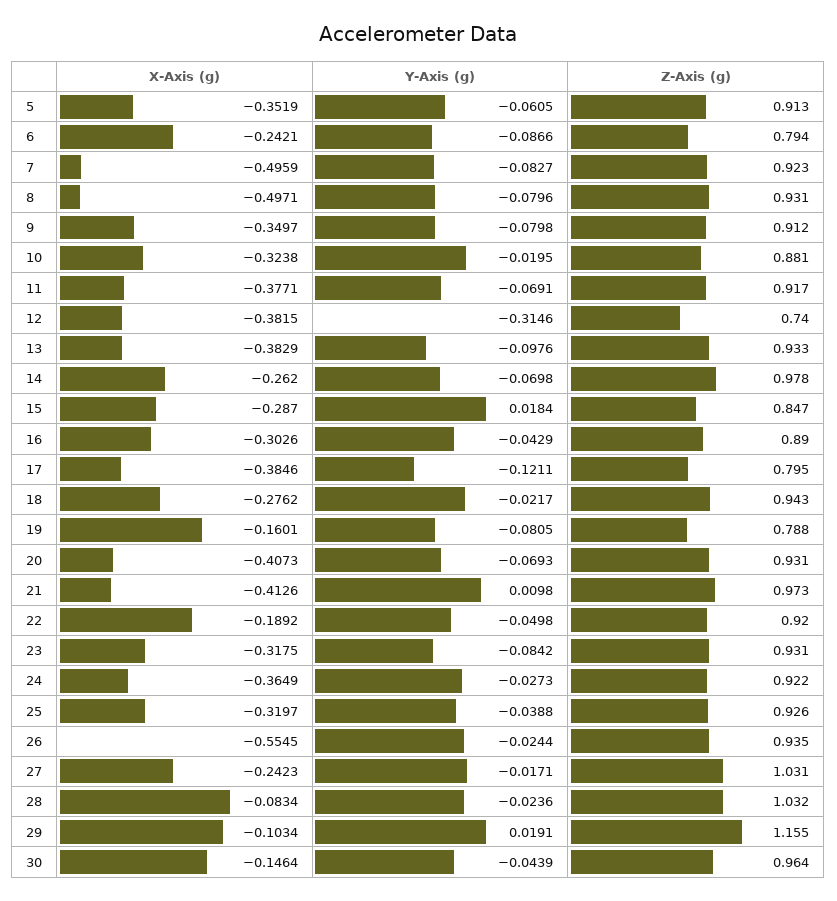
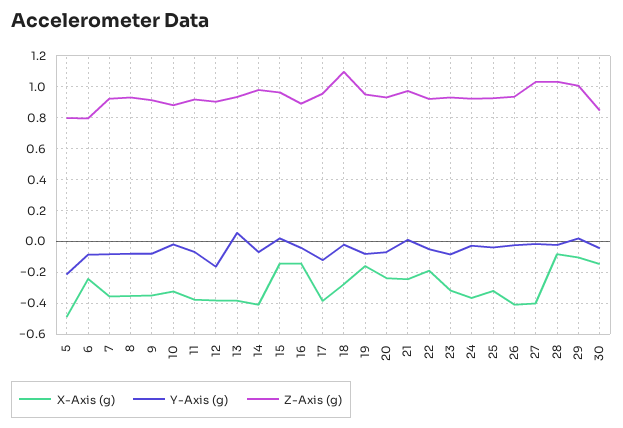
  {
    "X-Axis (g)": {
-     "5": -0.3519,
+     "5": -0.5,
      "6": -0.2421,
-     "7": -0.4959,
+     "7": -0.35,
-     "8": -0.4971,
+     "8": -0.35,
      "9": -0.3497,
      "10": -0.3238,
      "11": -0.3771,
      "12": -0.3815,
      "13": -0.3829,
-     "14": -0.262,
+     "14": -0.4,
-     "15": -0.287,
+     "15": -0.15,
-     "16": -0.3026,
+     "16": -0.15,
      "17": -0.3846,
      "18": -0.2762,
      "19": -0.1601,
-     "20": -0.4073,
+     "20": -0.25,
-     "21": -0.4126,
+     "21": -0.25,
      "22": -0.1892,
      "23": -0.3175,
      "24": -0.3649,
      "25": -0.3197,
-     "26": -0.5545,
+     "26": -0.4,
-     "27": -0.2423,
+     "27": -0.4,
      "28": -0.0834,
      "29": -0.1034,
      "30": -0.1464
    },
    "Y-Axis (g)": {
-     "5": -0.0605,
+     "5": -0.2,
      "6": -0.0866,
      "7": -0.0827,
      "8": -0.0796,
      "9": -0.0798,
      "10": -0.0195,
      "11": -0.0691,
-     "12": -0.3146,
+     "12": -0.15,
-     "13": -0.0976,
+     "13": 0.05,
      "14": -0.0698,
      "15": 0.0184,
      "16": -0.0429,
      "17": -0.1211,
      "18": -0.0217,
      "19": -0.0805,
      "20": -0.0693,
      "21": 0.0098,
      "22": -0.0498,
      "23": -0.0842,
      "24": -0.0273,
      "25": -0.0388,
      "26": -0.0244,
      "27": -0.0171,
      "28": -0.0236,
      "29": 0.0191,
      "30": -0.0439
    },
    "Z-Axis (g)": {
-     "5": 0.913,
+     "5": 0.8,
      "6": 0.794,
      "7": 0.923,
      "8": 0.931,
      "9": 0.912,
      "10": 0.881,
      "11": 0.917,
-     "12": 0.74,
+     "12": 0.9,
      "13": 0.933,
      "14": 0.978,
-     "15": 0.847,
+     "15": 0.95,
      "16": 0.89,
-     "17": 0.795,
+     "17": 0.95,
-     "18": 0.943,
+     "18": 1.1,
-     "19": 0.788,
+     "19": 0.95,
      "20": 0.931,
      "21": 0.973,
      "22": 0.92,
      "23": 0.931,
      "24": 0.922,
      "25": 0.926,
      "26": 0.935,
      "27": 1.031,
      "28": 1.032,
-     "29": 1.155,
+     "29": 1,
-     "30": 0.964
+     "30": 0.85
    }
  }

